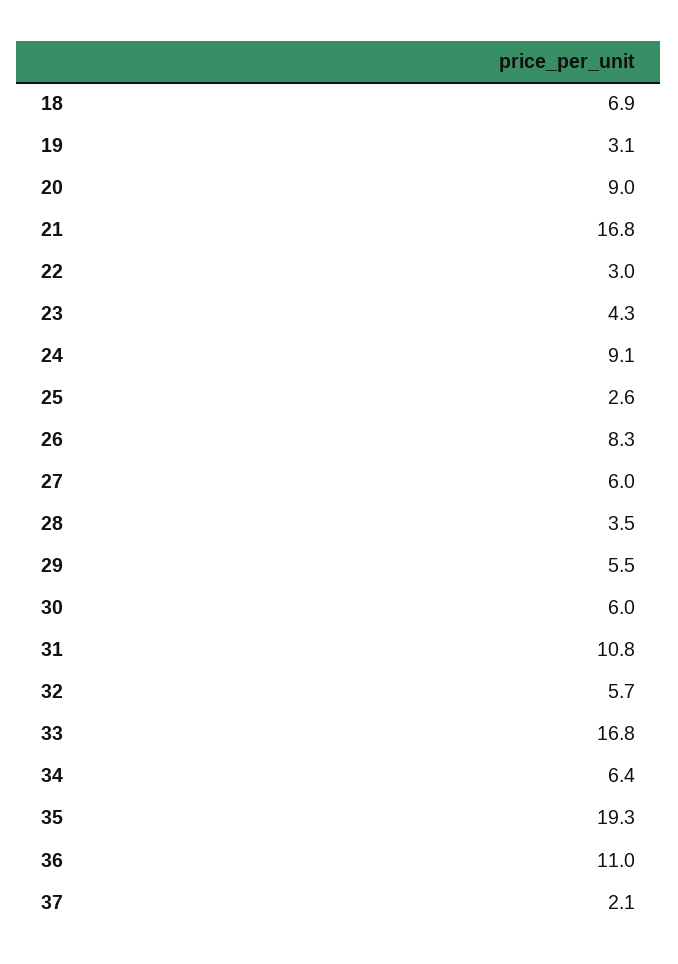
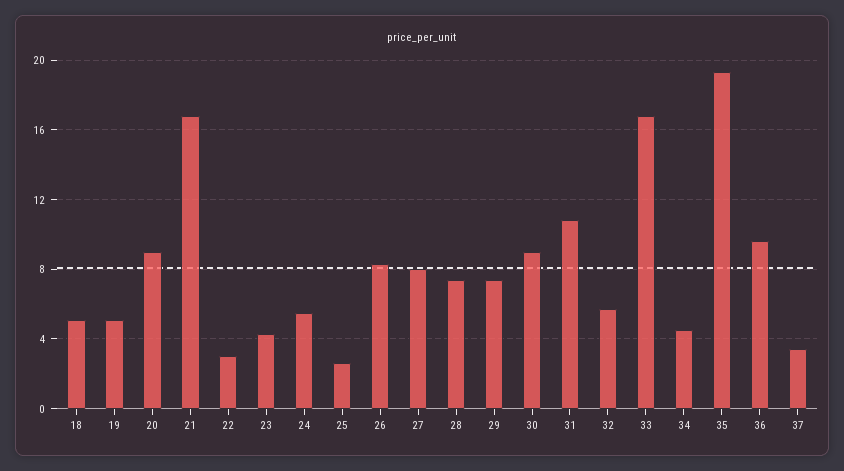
  {
-   "18": 6.9,
+   "18": 5,
-   "19": 3.1,
+   "19": 5,
    "20": 9,
    "21": 16.8,
    "22": 3,
    "23": 4.3,
-   "24": 9.1,
+   "24": 5.5,
    "25": 2.6,
    "26": 8.3,
-   "27": 6,
+   "27": 8,
-   "28": 3.5,
+   "28": 7.5,
-   "29": 5.5,
+   "29": 7.5,
-   "30": 6,
+   "30": 9,
    "31": 10.8,
    "32": 5.7,
    "33": 16.8,
-   "34": 6.4,
+   "34": 4.5,
    "35": 19.3,
-   "36": 11,
+   "36": 9.5,
-   "37": 2.1
+   "37": 3.5
  }

